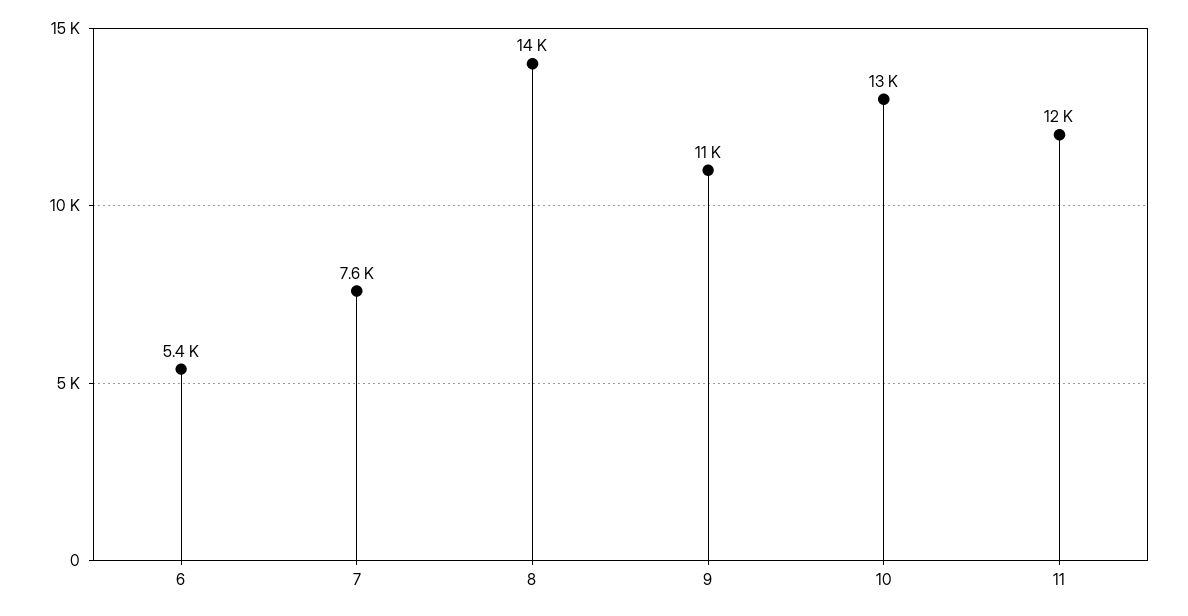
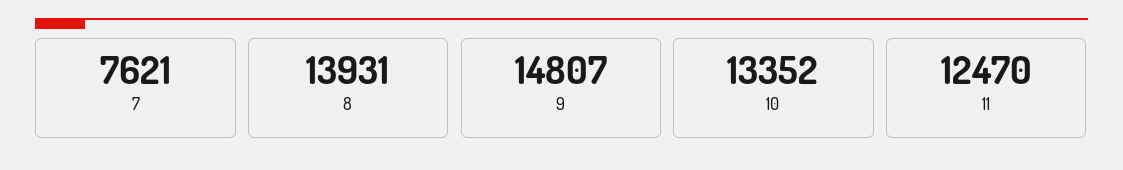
  {
-   "6": 5400,
    "7": 7621,
    "8": 13931,
-   "9": 11000,
+   "9": 14807,
    "10": 13352,
    "11": 12470
  }

